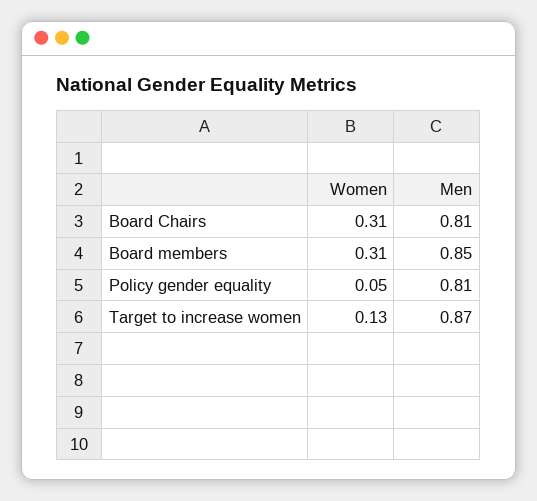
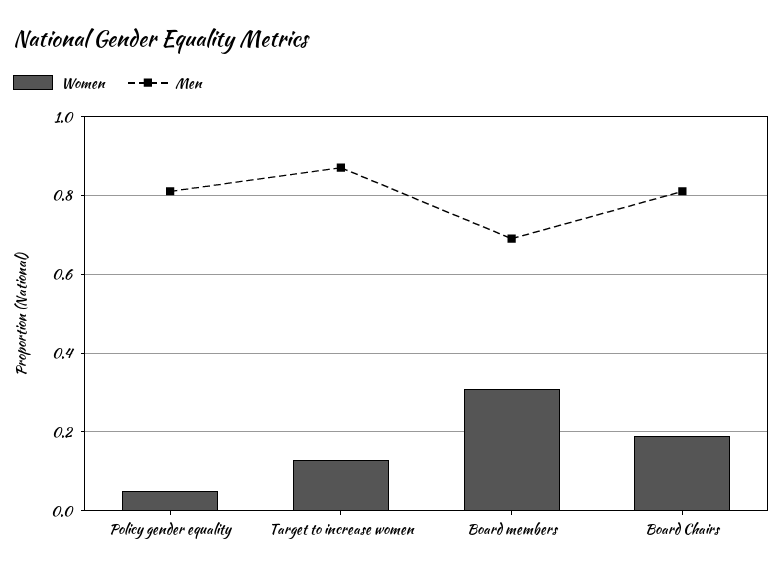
  {
    "Women": {
-     "Board Chairs": 0.31,
+     "Board Chairs": 0.2,
      "Board members": 0.31,
      "Policy gender equality": 0.05,
      "Target to increase women": 0.13
    },
    "Men": {
      "Board Chairs": 0.81,
-     "Board members": 0.85,
+     "Board members": 0.7,
      "Policy gender equality": 0.81,
      "Target to increase women": 0.87
    }
  }

